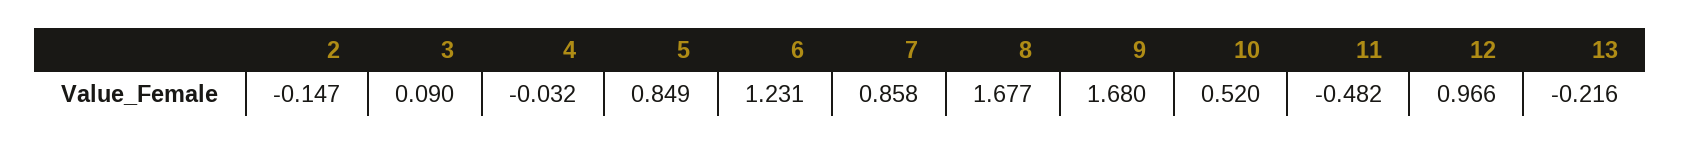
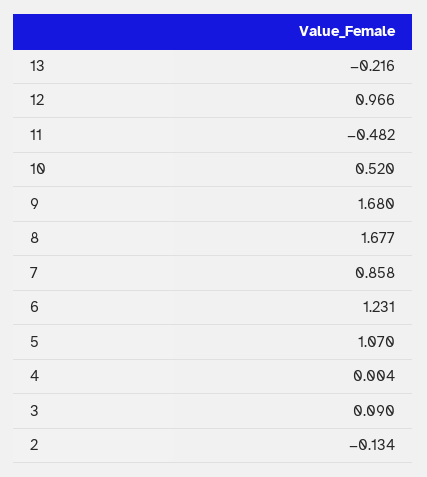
  {
-   "2": -0.147,
+   "2": -0.134,
    "3": 0.09,
-   "4": -0.032,
+   "4": 0.004,
-   "5": 0.849,
+   "5": 1.07,
    "6": 1.231,
    "7": 0.858,
    "8": 1.677,
    "9": 1.68,
    "10": 0.52,
    "11": -0.482,
    "12": 0.966,
    "13": -0.216
  }

